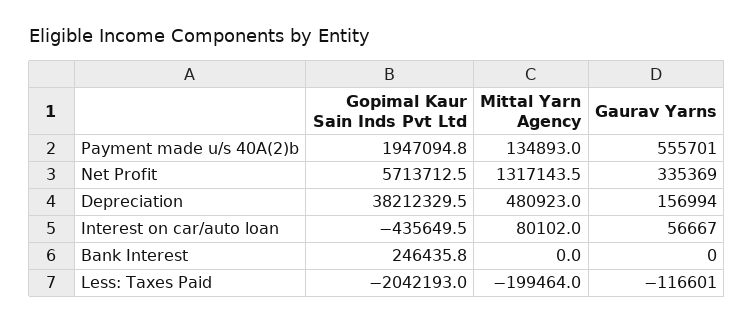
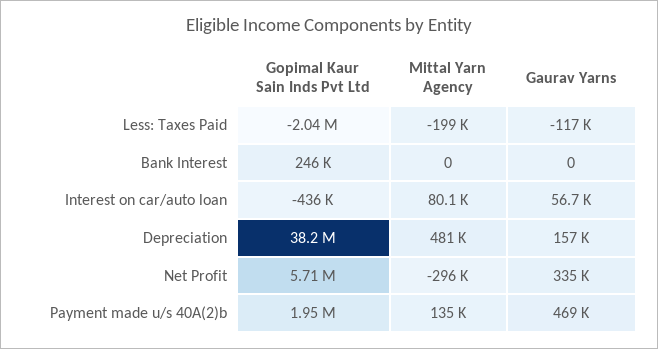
  {
    "Gopimal Kaur Sain Inds Pvt Ltd": {
      "Payment made u/s 40A(2)b": 1947094.8,
      "Net Profit": 5713712.5,
      "Depreciation": 38212329.5,
      "Interest on car/auto loan": -435649.5,
      "Bank Interest": 246435.8,
      "Less: Taxes Paid": -2042193
    },
    "Mittal Yarn Agency": {
      "Payment made u/s 40A(2)b": 134893,
-     "Net Profit": 1317143.5,
+     "Net Profit": -296000,
      "Depreciation": 480923,
      "Interest on car/auto loan": 80102,
      "Bank Interest": 0,
      "Less: Taxes Paid": -199464
    },
    "Gaurav Yarns": {
-     "Payment made u/s 40A(2)b": 555701,
+     "Payment made u/s 40A(2)b": 469000,
      "Net Profit": 335369,
      "Depreciation": 156994,
      "Interest on car/auto loan": 56667,
      "Bank Interest": 0,
      "Less: Taxes Paid": -116601
    }
  }

